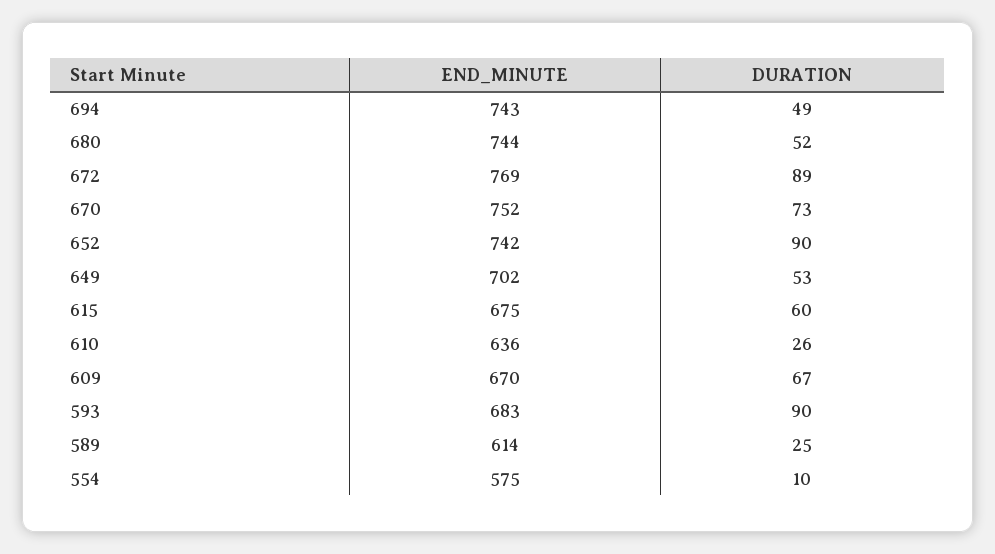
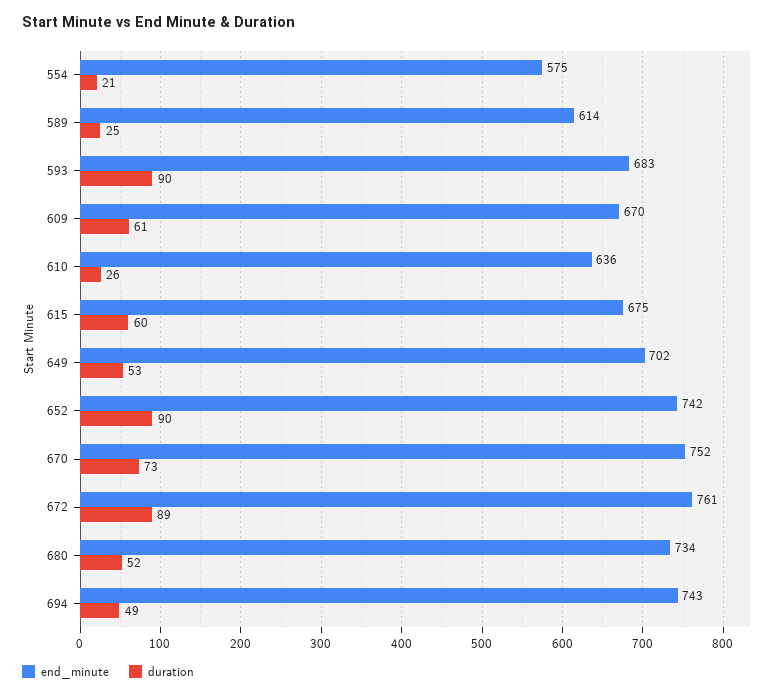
  {
    "END_MINUTE": {
      "694": 743,
-     "680": 744,
+     "680": 734,
-     "672": 769,
+     "672": 761,
      "670": 752,
      "652": 742,
      "649": 702,
      "615": 675,
      "610": 636,
      "609": 670,
      "593": 683,
      "589": 614,
      "554": 575
    },
    "DURATION": {
      "694": 49,
      "680": 52,
      "672": 89,
      "670": 73,
      "652": 90,
      "649": 53,
      "615": 60,
      "610": 26,
-     "609": 67,
+     "609": 61,
      "593": 90,
      "589": 25,
-     "554": 10
+     "554": 21
    }
  }

